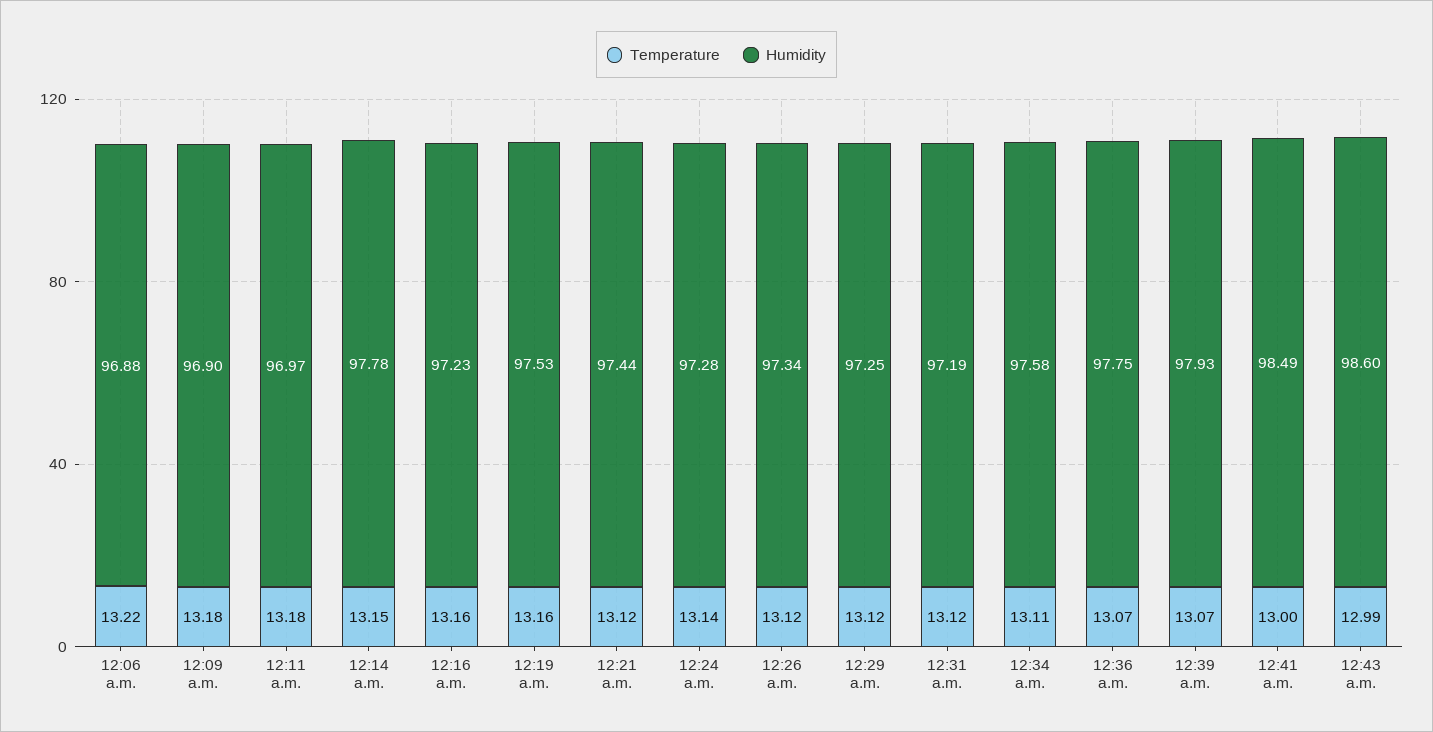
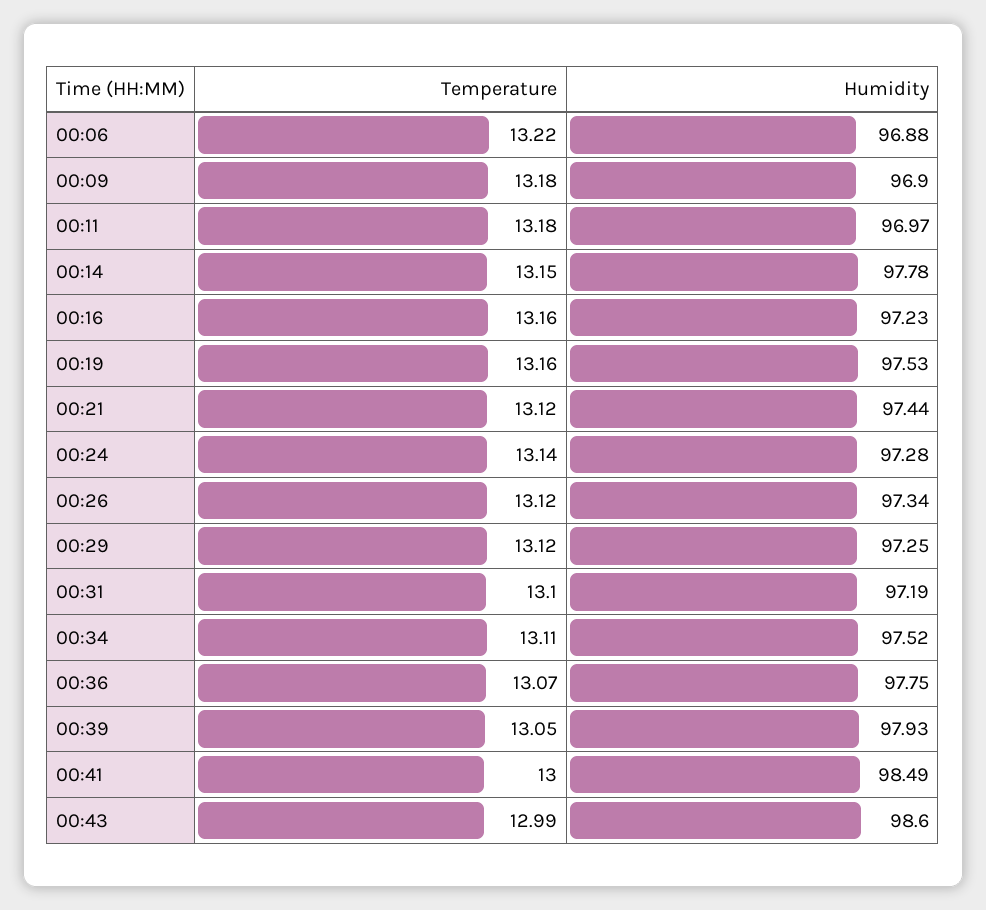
  {
    "Temperature": {
      "12:06 a.m.": 13.22,
      "12:09 a.m.": 13.18,
      "12:11 a.m.": 13.18,
      "12:14 a.m.": 13.15,
      "12:16 a.m.": 13.16,
      "12:19 a.m.": 13.16,
      "12:21 a.m.": 13.12,
      "12:24 a.m.": 13.14,
      "12:26 a.m.": 13.12,
      "12:29 a.m.": 13.12,
-     "12:31 a.m.": 13.12,
+     "12:31 a.m.": 13.1,
      "12:34 a.m.": 13.11,
      "12:36 a.m.": 13.07,
-     "12:39 a.m.": 13.07,
+     "12:39 a.m.": 13.05,
      "12:41 a.m.": 13,
      "12:43 a.m.": 12.99
    },
    "Humidity": {
      "12:06 a.m.": 96.88,
      "12:09 a.m.": 96.9,
      "12:11 a.m.": 96.97,
      "12:14 a.m.": 97.78,
      "12:16 a.m.": 97.23,
      "12:19 a.m.": 97.53,
      "12:21 a.m.": 97.44,
      "12:24 a.m.": 97.28,
      "12:26 a.m.": 97.34,
      "12:29 a.m.": 97.25,
      "12:31 a.m.": 97.19,
-     "12:34 a.m.": 97.58,
+     "12:34 a.m.": 97.52,
      "12:36 a.m.": 97.75,
      "12:39 a.m.": 97.93,
      "12:41 a.m.": 98.49,
      "12:43 a.m.": 98.6
    }
  }

